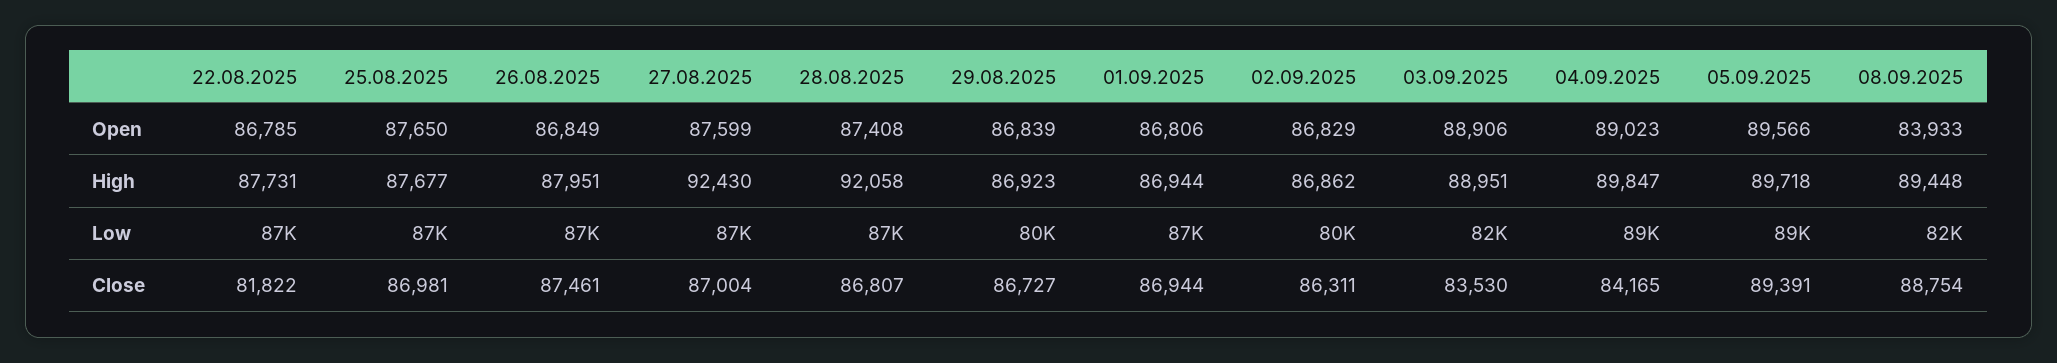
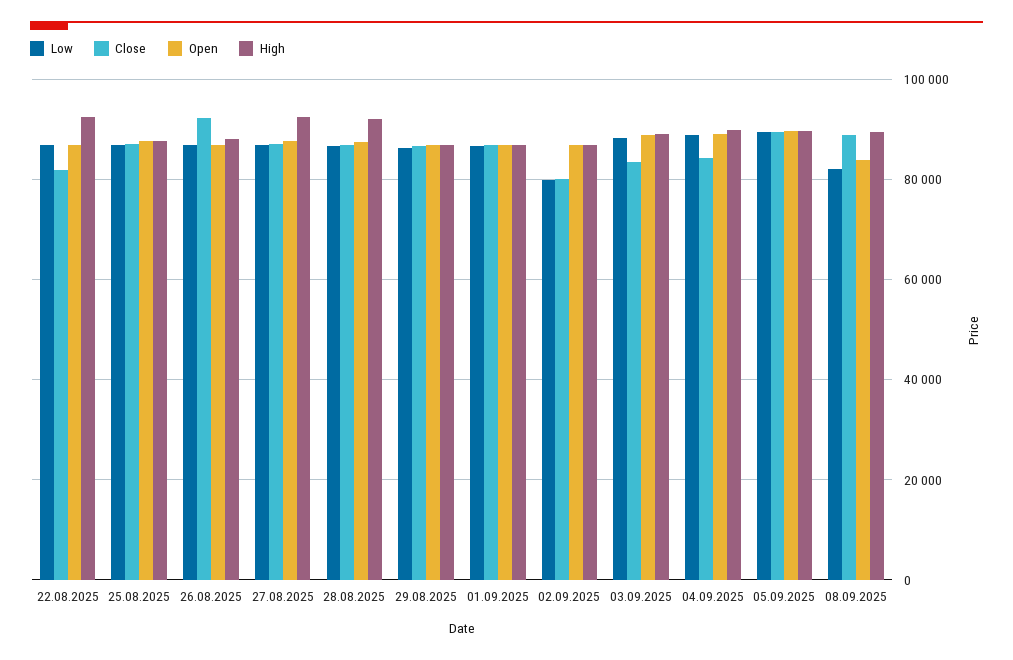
  {
    "Open": {
      "22.08.2025": 86785,
      "25.08.2025": 87650,
      "26.08.2025": 86849,
      "27.08.2025": 87599,
      "28.08.2025": 87408,
      "29.08.2025": 86839,
      "01.09.2025": 86806,
      "02.09.2025": 86829,
      "03.09.2025": 88906,
      "04.09.2025": 89023,
      "05.09.2025": 89566,
      "08.09.2025": 83933
    },
    "High": {
-     "22.08.2025": 87731,
+     "22.08.2025": 92000,
      "25.08.2025": 87677,
      "26.08.2025": 87951,
      "27.08.2025": 92430,
      "28.08.2025": 92058,
      "29.08.2025": 86923,
      "01.09.2025": 86944,
      "02.09.2025": 86862,
      "03.09.2025": 88951,
      "04.09.2025": 89847,
      "05.09.2025": 89718,
      "08.09.2025": 89448
    },
    "Low": {
      "22.08.2025": 87000,
      "25.08.2025": 87000,
      "26.08.2025": 87000,
      "27.08.2025": 87000,
      "28.08.2025": 87000,
-     "29.08.2025": 80000,
+     "29.08.2025": 86000,
      "01.09.2025": 87000,
      "02.09.2025": 80000,
-     "03.09.2025": 82000,
+     "03.09.2025": 88000,
      "04.09.2025": 89000,
      "05.09.2025": 89000,
      "08.09.2025": 82000
    },
    "Close": {
      "22.08.2025": 81822,
      "25.08.2025": 86981,
-     "26.08.2025": 87461,
+     "26.08.2025": 92000,
      "27.08.2025": 87004,
      "28.08.2025": 86807,
      "29.08.2025": 86727,
      "01.09.2025": 86944,
-     "02.09.2025": 86311,
+     "02.09.2025": 80000,
      "03.09.2025": 83530,
      "04.09.2025": 84165,
      "05.09.2025": 89391,
      "08.09.2025": 88754
    }
  }

